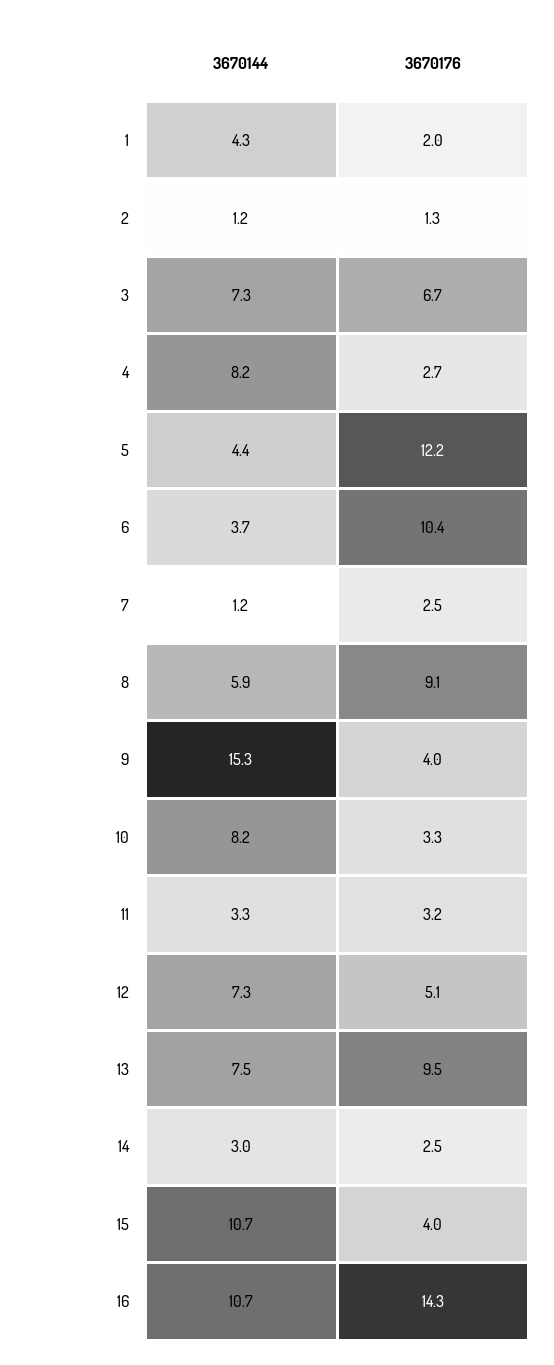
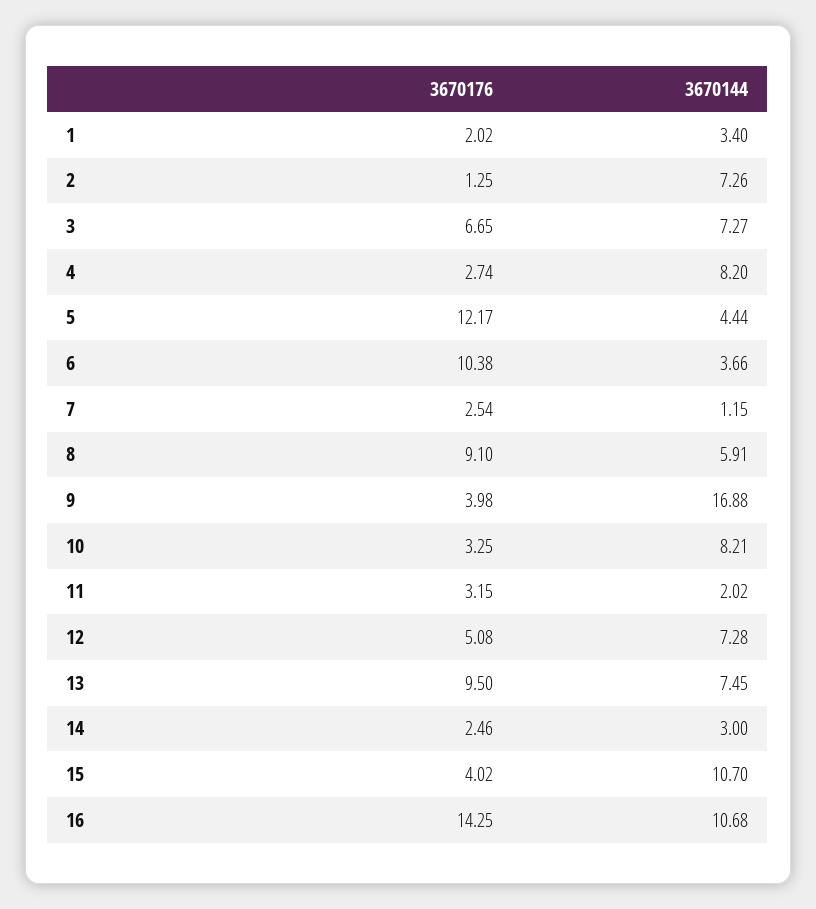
  {
    "3670144": {
-     "1": 4.3,
+     "1": 3.4,
-     "2": 1.2,
+     "2": 7.26,
      "3": 7.27,
      "4": 8.2,
      "5": 4.44,
      "6": 3.66,
      "7": 1.15,
      "8": 5.91,
-     "9": 15.3,
+     "9": 16.88,
      "10": 8.21,
-     "11": 3.3,
+     "11": 2.02,
      "12": 7.28,
      "13": 7.45,
      "14": 3,
      "15": 10.7,
      "16": 10.68
    },
    "3670176": {
      "1": 2.02,
      "2": 1.25,
      "3": 6.65,
      "4": 2.74,
      "5": 12.17,
      "6": 10.38,
      "7": 2.54,
      "8": 9.1,
      "9": 3.98,
      "10": 3.25,
      "11": 3.15,
      "12": 5.08,
      "13": 9.5,
      "14": 2.46,
      "15": 4.02,
      "16": 14.25
    }
  }

